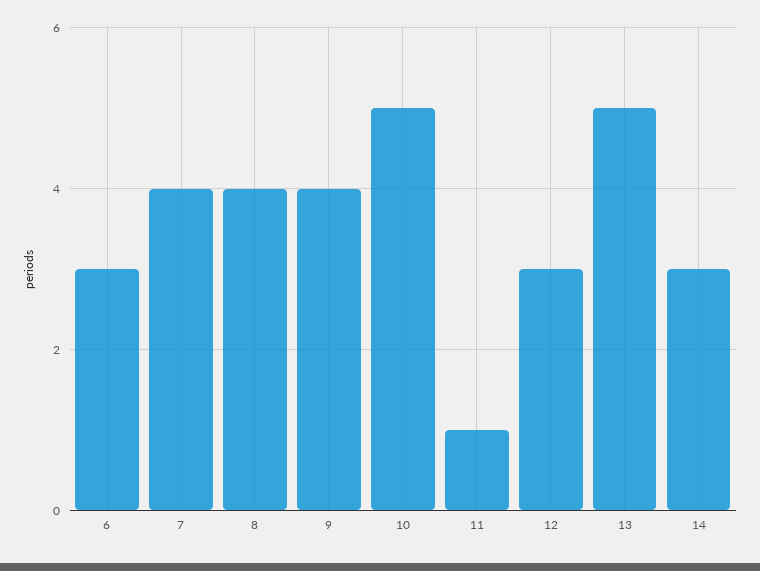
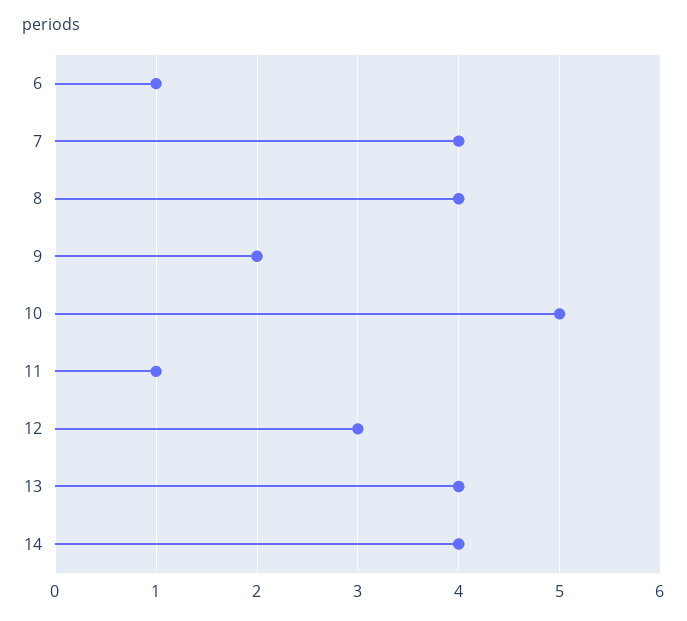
  {
-   "6": 3,
+   "6": 1,
    "7": 4,
    "8": 4,
-   "9": 4,
+   "9": 2,
    "10": 5,
    "11": 1,
    "12": 3,
-   "13": 5,
+   "13": 4,
-   "14": 3
+   "14": 4
  }

